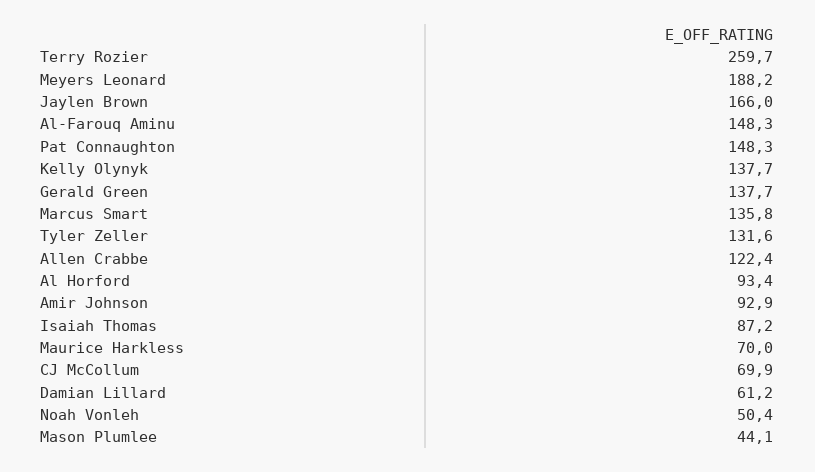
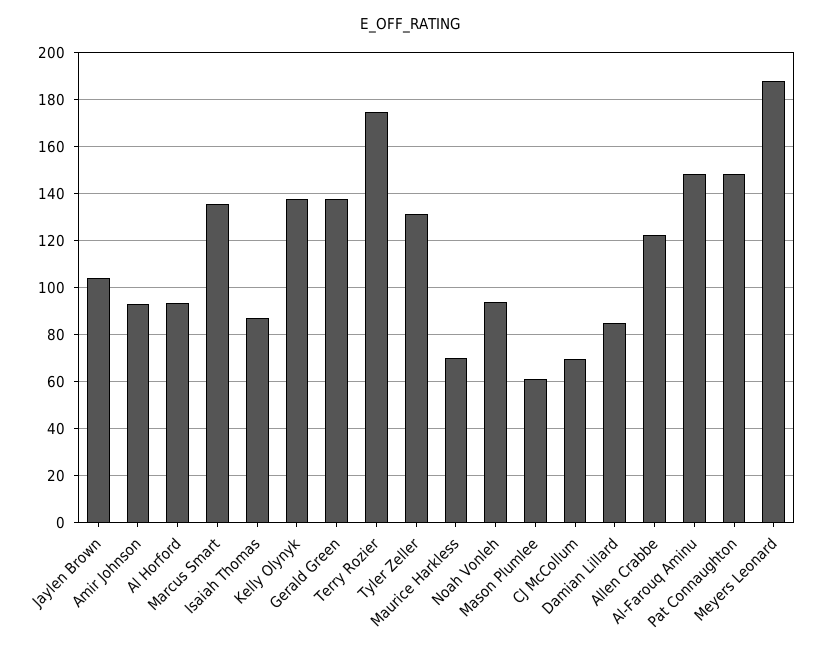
  {
-   "Terry Rozier": 259.7,
+   "Terry Rozier": 175,
    "Meyers Leonard": 188.2,
-   "Jaylen Brown": 166,
+   "Jaylen Brown": 105,
    "Al-Farouq Aminu": 148.3,
    "Pat Connaughton": 148.3,
    "Kelly Olynyk": 137.7,
    "Gerald Green": 137.7,
    "Marcus Smart": 135.8,
    "Tyler Zeller": 131.6,
    "Allen Crabbe": 122.4,
    "Al Horford": 93.4,
    "Amir Johnson": 92.9,
    "Isaiah Thomas": 87.2,
    "Maurice Harkless": 70,
    "CJ McCollum": 69.9,
-   "Damian Lillard": 61.2,
+   "Damian Lillard": 85,
-   "Noah Vonleh": 50.4,
+   "Noah Vonleh": 95,
-   "Mason Plumlee": 44.1
+   "Mason Plumlee": 60
  }

